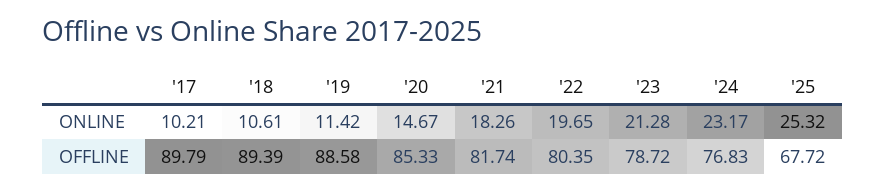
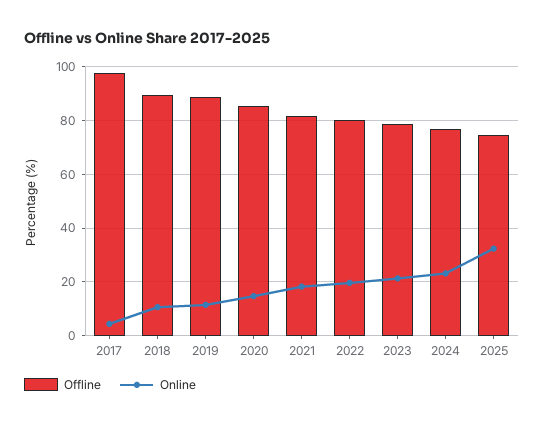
  {
    "ONLINE": {
-     "'17": 10.21,
+     "'17": 5,
      "'18": 10.61,
      "'19": 11.42,
      "'20": 14.67,
      "'21": 18.26,
      "'22": 19.65,
      "'23": 21.28,
      "'24": 23.17,
-     "'25": 25.32
+     "'25": 32.5
    },
    "OFFLINE": {
-     "'17": 89.79,
+     "'17": 97.5,
      "'18": 89.39,
      "'19": 88.58,
      "'20": 85.33,
      "'21": 81.74,
      "'22": 80.35,
      "'23": 78.72,
      "'24": 76.83,
-     "'25": 67.72
+     "'25": 75
    }
  }

